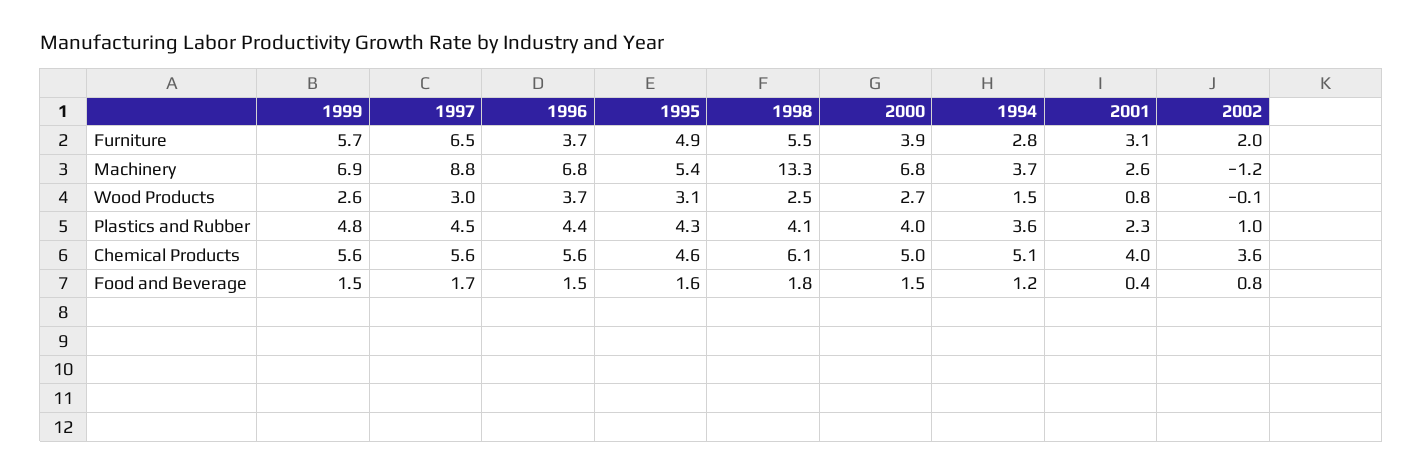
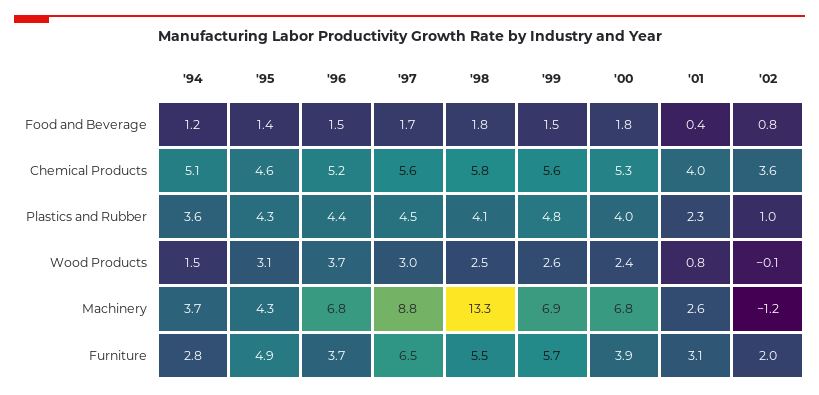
  {
    "1999": {
      "Furniture": 5.7,
      "Machinery": 6.9,
      "Wood Products": 2.6,
      "Plastics and Rubber": 4.8,
      "Chemical Products": 5.6,
      "Food and Beverage": 1.5
    },
    "1997": {
      "Furniture": 6.5,
      "Machinery": 8.8,
      "Wood Products": 3,
      "Plastics and Rubber": 4.5,
      "Chemical Products": 5.6,
      "Food and Beverage": 1.7
    },
    "1996": {
      "Furniture": 3.7,
      "Machinery": 6.8,
      "Wood Products": 3.7,
      "Plastics and Rubber": 4.4,
-     "Chemical Products": 5.6,
+     "Chemical Products": 5.2,
      "Food and Beverage": 1.5
    },
    "1995": {
      "Furniture": 4.9,
-     "Machinery": 5.4,
+     "Machinery": 4.3,
      "Wood Products": 3.1,
      "Plastics and Rubber": 4.3,
      "Chemical Products": 4.6,
-     "Food and Beverage": 1.6
+     "Food and Beverage": 1.4
    },
    "1998": {
      "Furniture": 5.5,
      "Machinery": 13.3,
      "Wood Products": 2.5,
      "Plastics and Rubber": 4.1,
-     "Chemical Products": 6.1,
+     "Chemical Products": 5.8,
      "Food and Beverage": 1.8
    },
    "2000": {
      "Furniture": 3.9,
      "Machinery": 6.8,
-     "Wood Products": 2.7,
+     "Wood Products": 2.4,
      "Plastics and Rubber": 4,
-     "Chemical Products": 5,
+     "Chemical Products": 5.3,
-     "Food and Beverage": 1.5
+     "Food and Beverage": 1.8
    },
    "1994": {
      "Furniture": 2.8,
      "Machinery": 3.7,
      "Wood Products": 1.5,
      "Plastics and Rubber": 3.6,
      "Chemical Products": 5.1,
      "Food and Beverage": 1.2
    },
    "2001": {
      "Furniture": 3.1,
      "Machinery": 2.6,
      "Wood Products": 0.8,
      "Plastics and Rubber": 2.3,
      "Chemical Products": 4,
      "Food and Beverage": 0.4
    },
    "2002": {
      "Furniture": 2,
      "Machinery": -1.2,
      "Wood Products": -0.1,
      "Plastics and Rubber": 1,
      "Chemical Products": 3.6,
      "Food and Beverage": 0.8
    }
  }

